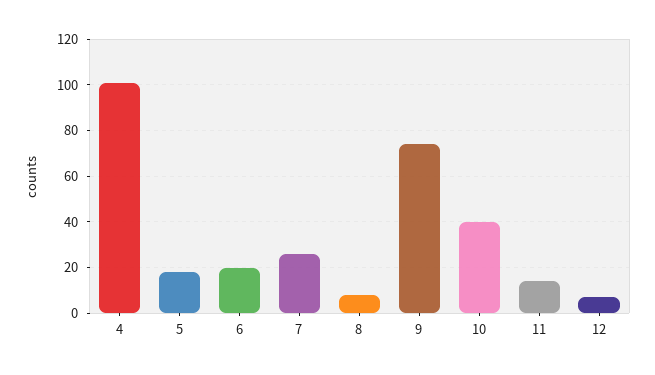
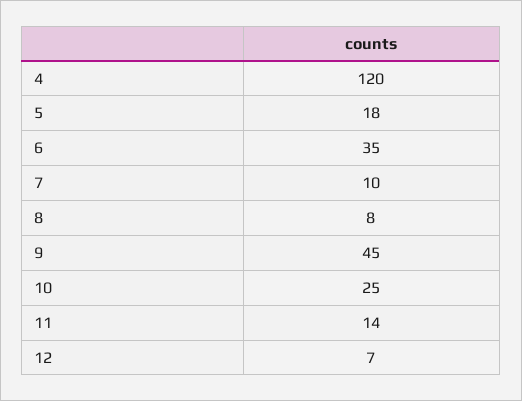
  {
-   "4": 100,
+   "4": 120,
    "5": 18,
-   "6": 20,
+   "6": 35,
-   "7": 25,
+   "7": 10,
    "8": 8,
-   "9": 75,
+   "9": 45,
-   "10": 40,
+   "10": 25,
    "11": 14,
    "12": 7
  }

